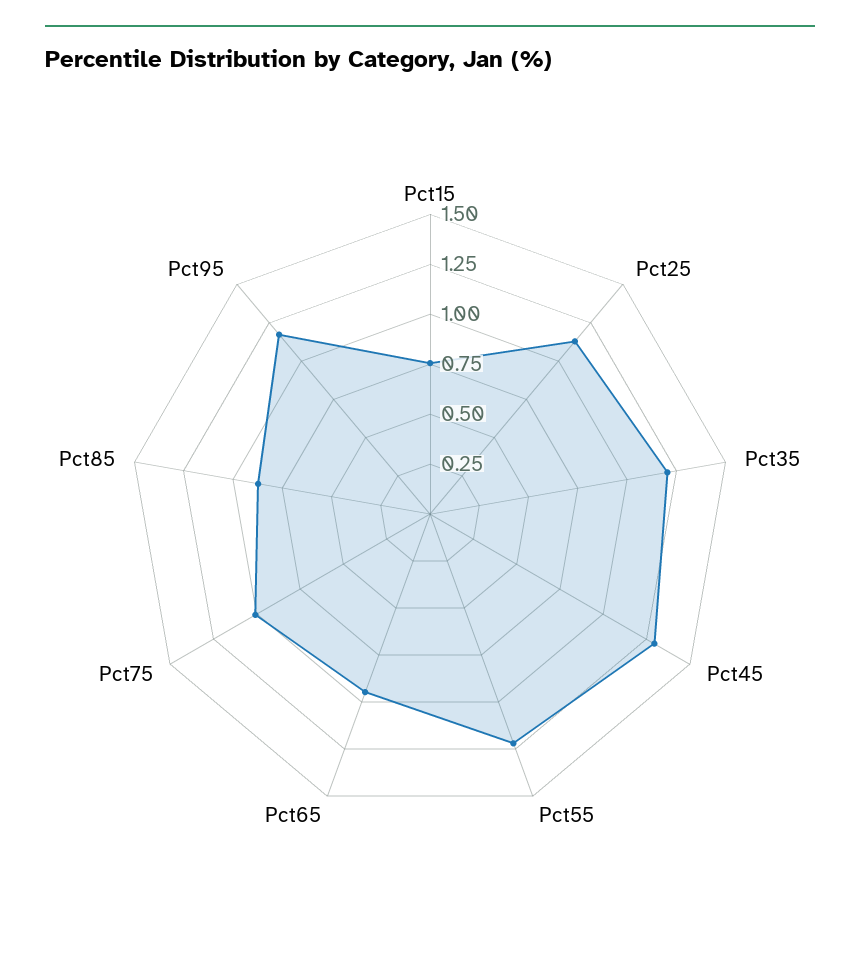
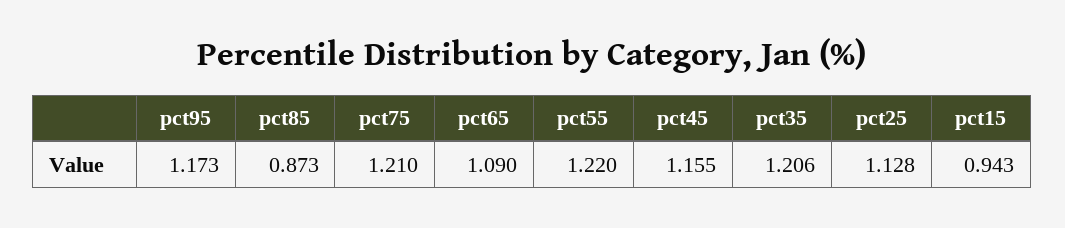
  {
-   "Pct15": 0.75,
+   "Pct15": 0.943,
    "Pct25": 1.128,
    "Pct35": 1.206,
-   "Pct45": 1.3,
+   "Pct45": 1.155,
    "Pct55": 1.22,
-   "Pct65": 0.95,
+   "Pct65": 1.09,
-   "Pct75": 1,
+   "Pct75": 1.21,
    "Pct85": 0.873,
    "Pct95": 1.173
  }

